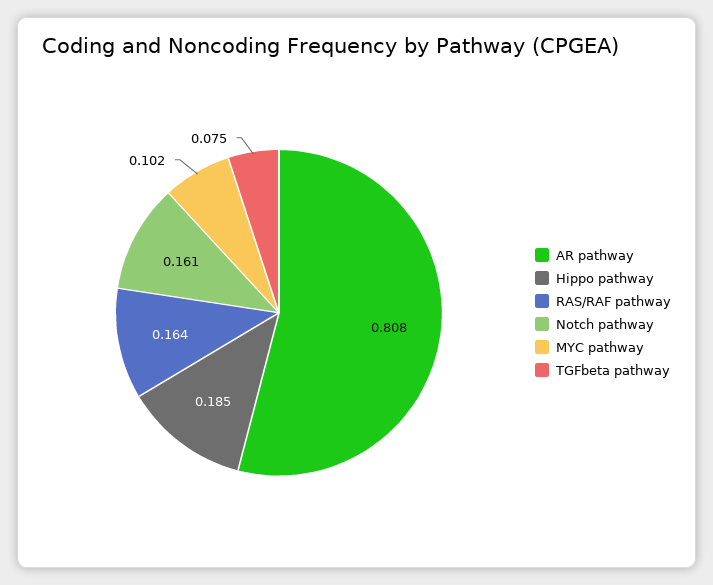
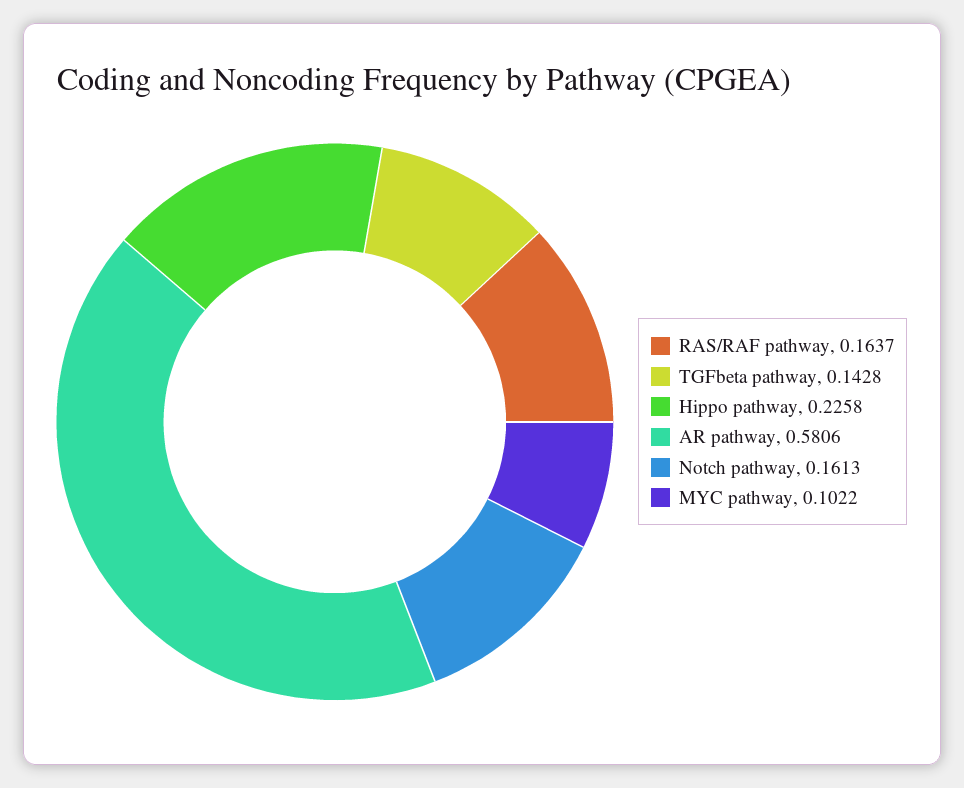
  {
-   "AR pathway": 0.808,
+   "AR pathway": 0.5806,
-   "Hippo pathway": 0.185,
+   "Hippo pathway": 0.2258,
    "RAS/RAF pathway": 0.1637,
    "Notch pathway": 0.1613,
    "MYC pathway": 0.1022,
-   "TGFbeta pathway": 0.075
+   "TGFbeta pathway": 0.1428
  }

